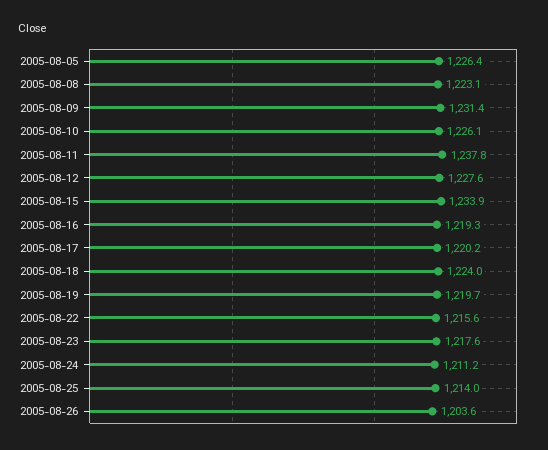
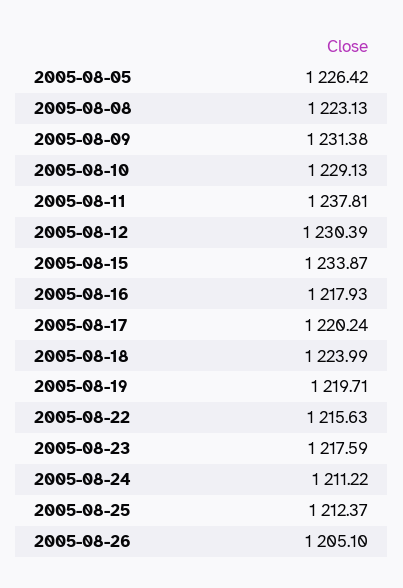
  {
    "2005-08-05": 1226.42,
    "2005-08-08": 1223.13,
    "2005-08-09": 1231.38,
-   "2005-08-10": 1226.1,
+   "2005-08-10": 1229.13,
    "2005-08-11": 1237.81,
-   "2005-08-12": 1227.6,
+   "2005-08-12": 1230.39,
    "2005-08-15": 1233.87,
-   "2005-08-16": 1219.3,
+   "2005-08-16": 1217.93,
    "2005-08-17": 1220.24,
    "2005-08-18": 1223.99,
    "2005-08-19": 1219.71,
    "2005-08-22": 1215.63,
    "2005-08-23": 1217.59,
    "2005-08-24": 1211.22,
-   "2005-08-25": 1214,
+   "2005-08-25": 1212.37,
-   "2005-08-26": 1203.6
+   "2005-08-26": 1205.1
  }

